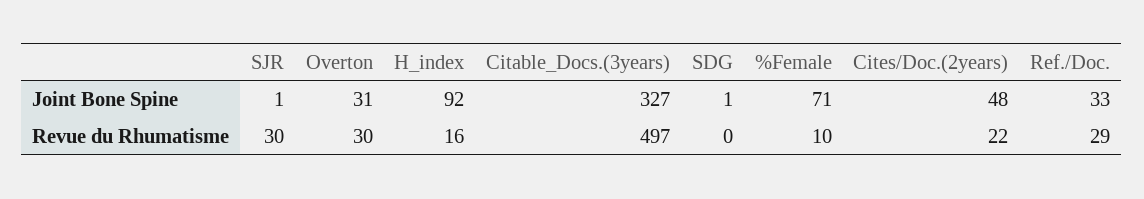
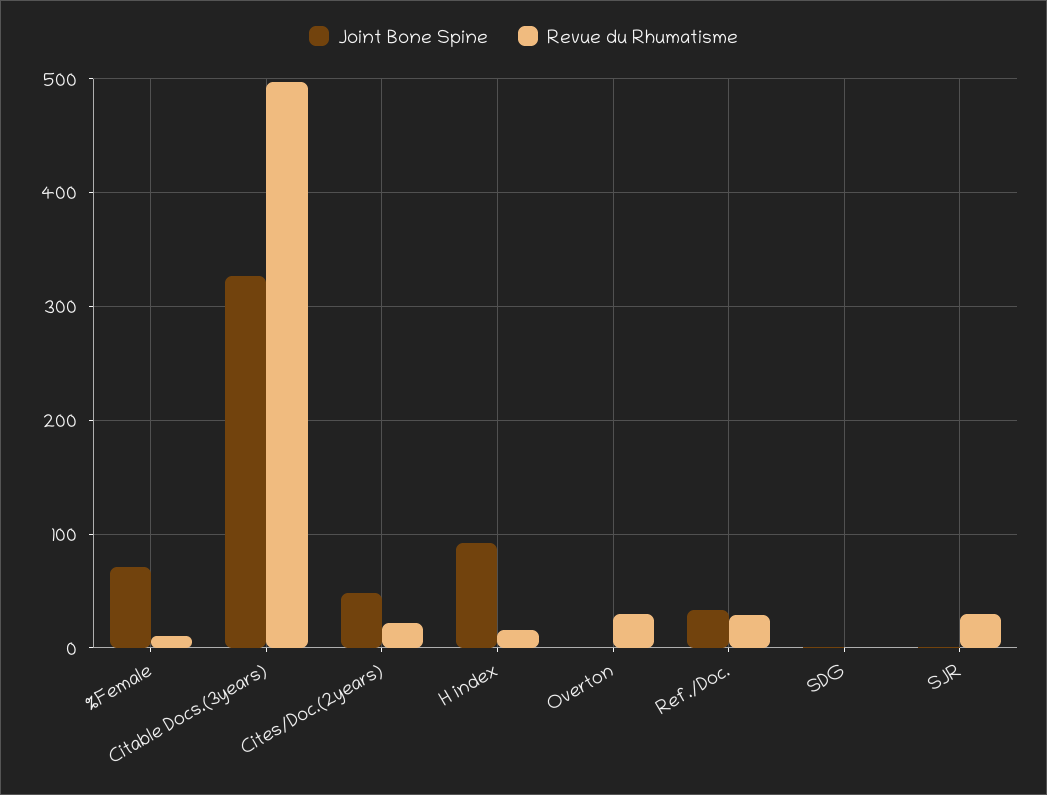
  {
    "Joint Bone Spine": {
      "SJR": 1,
-     "Overton": 31,
+     "Overton": 0,
      "H_index": 92,
      "Citable_Docs.(3years)": 327,
      "SDG": 1,
      "%Female": 71,
      "Cites/Doc.(2years)": 48,
      "Ref./Doc.": 33
    },
    "Revue du Rhumatisme": {
      "SJR": 30,
      "Overton": 30,
      "H_index": 16,
      "Citable_Docs.(3years)": 497,
      "SDG": 0,
      "%Female": 10,
      "Cites/Doc.(2years)": 22,
      "Ref./Doc.": 29
    }
  }

